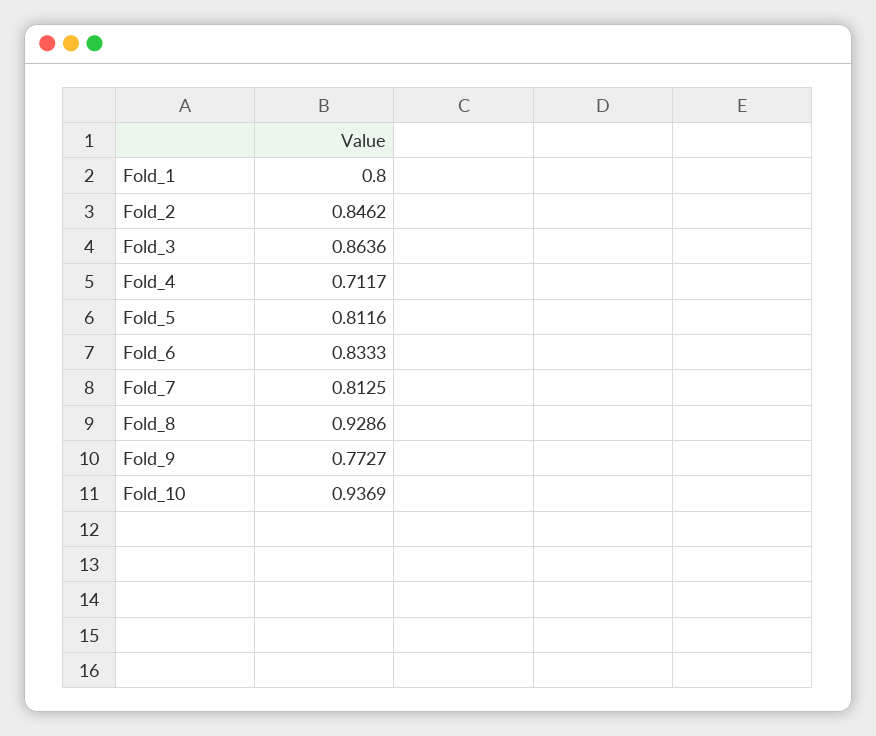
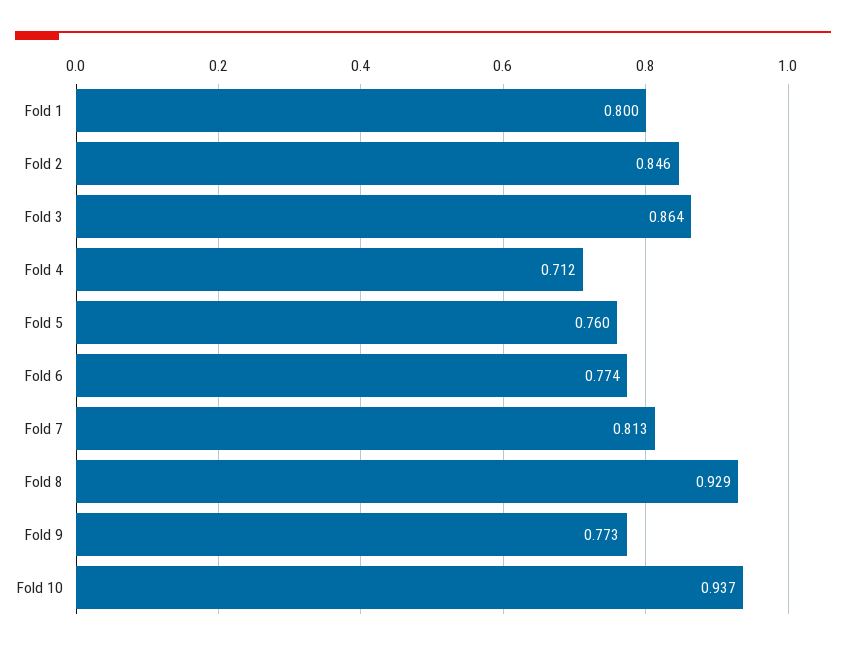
  {
    "Fold_1": 0.8,
    "Fold_2": 0.8462,
    "Fold_3": 0.8636,
    "Fold_4": 0.7117,
-   "Fold_5": 0.8116,
+   "Fold_5": 0.76,
-   "Fold_6": 0.8333,
+   "Fold_6": 0.774,
    "Fold_7": 0.8125,
    "Fold_8": 0.9286,
    "Fold_9": 0.7727,
    "Fold_10": 0.9369
  }

